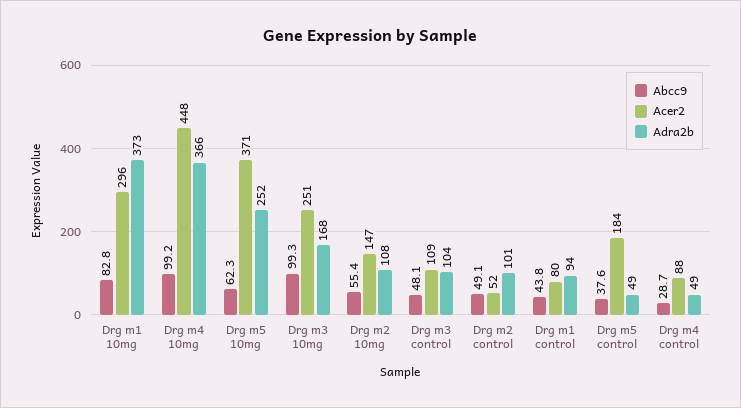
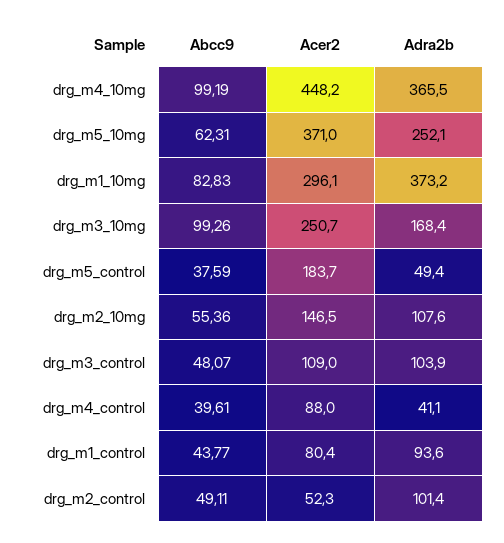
  {
    "Abcc9": {
      "Drg m1 10mg": 82.83,
      "Drg m4 10mg": 99.19,
      "Drg m5 10mg": 62.31,
      "Drg m3 10mg": 99.26,
      "Drg m2 10mg": 55.36,
      "Drg m3 control": 48.07,
      "Drg m2 control": 49.11,
      "Drg m1 control": 43.77,
      "Drg m5 control": 37.59,
-     "Drg m4 control": 28.7
+     "Drg m4 control": 39.61
    },
    "Acer2": {
      "Drg m1 10mg": 296.1,
      "Drg m4 10mg": 448.2,
      "Drg m5 10mg": 371,
      "Drg m3 10mg": 250.7,
      "Drg m2 10mg": 146.5,
      "Drg m3 control": 109,
      "Drg m2 control": 52.3,
      "Drg m1 control": 80.4,
      "Drg m5 control": 183.7,
      "Drg m4 control": 88
    },
    "Adra2b": {
      "Drg m1 10mg": 373.2,
      "Drg m4 10mg": 365.5,
      "Drg m5 10mg": 252.1,
      "Drg m3 10mg": 168.4,
      "Drg m2 10mg": 107.6,
      "Drg m3 control": 103.9,
      "Drg m2 control": 101.4,
      "Drg m1 control": 93.6,
      "Drg m5 control": 49.4,
-     "Drg m4 control": 49
+     "Drg m4 control": 41.1
    }
  }

